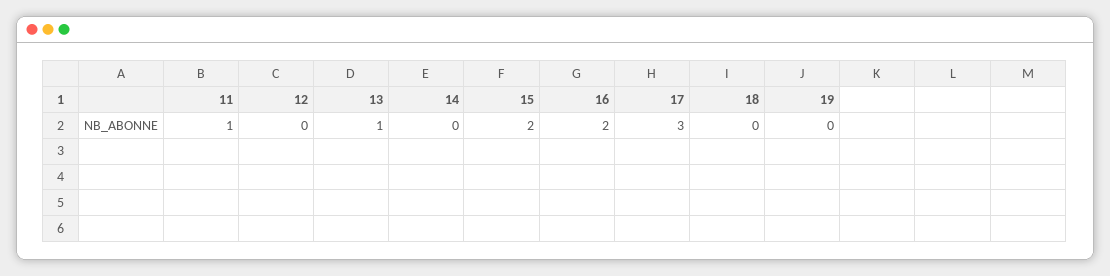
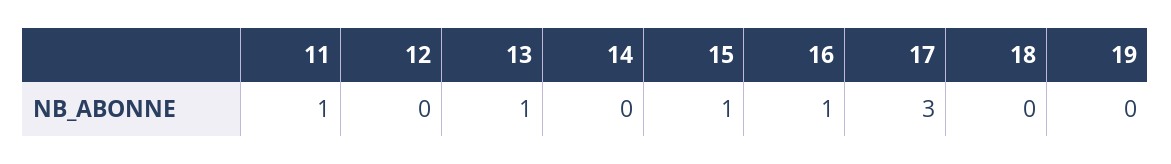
  {
    "11": 1,
    "12": 0,
    "13": 1,
    "14": 0,
-   "15": 2,
+   "15": 1,
-   "16": 2,
+   "16": 1,
    "17": 3,
    "18": 0,
    "19": 0
  }

